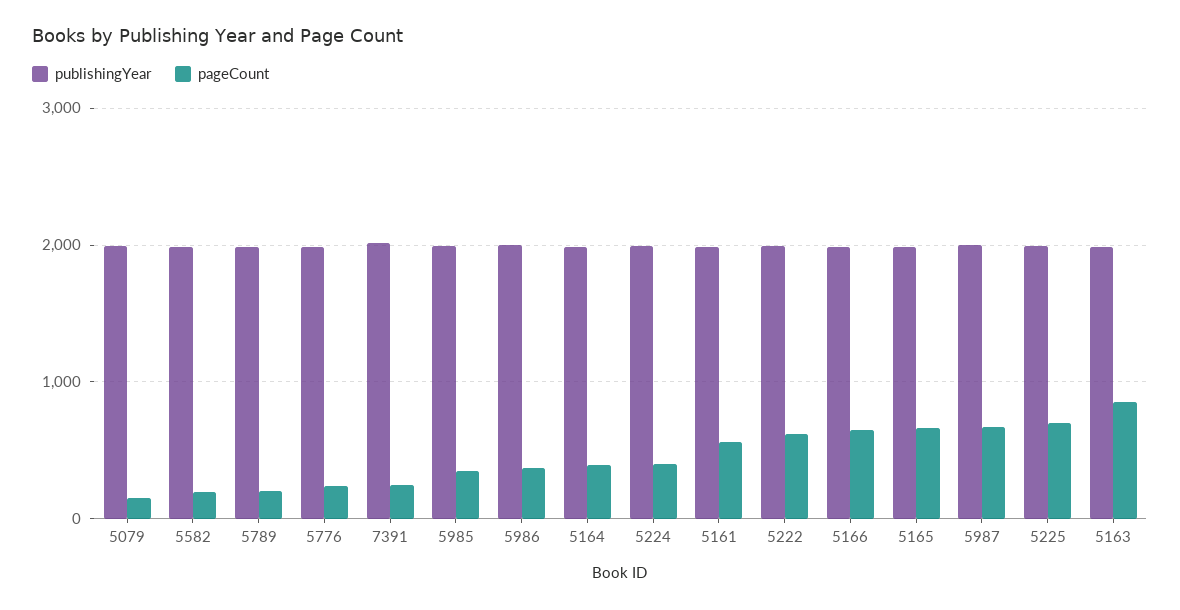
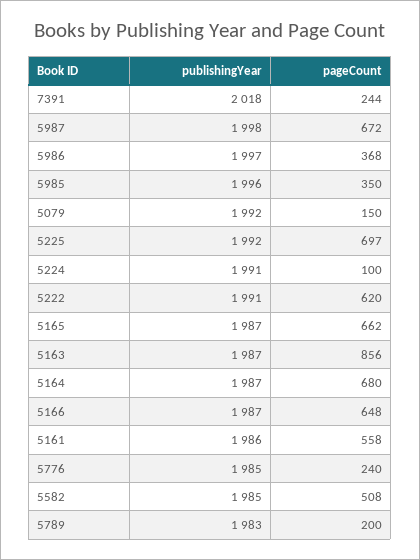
  {
    "publishingYear": {
      "5079": 1992,
      "5582": 1985,
      "5789": 1983,
      "5776": 1985,
      "7391": 2018,
      "5985": 1996,
      "5986": 1997,
      "5164": 1987,
      "5224": 1991,
      "5161": 1986,
      "5222": 1991,
      "5166": 1987,
      "5165": 1987,
      "5987": 1998,
      "5225": 1992,
      "5163": 1987
    },
    "pageCount": {
      "5079": 150,
-     "5582": 200,
+     "5582": 508,
      "5789": 200,
      "5776": 240,
      "7391": 244,
      "5985": 350,
      "5986": 368,
-     "5164": 400,
+     "5164": 680,
-     "5224": 400,
+     "5224": 100,
      "5161": 558,
      "5222": 620,
      "5166": 648,
      "5165": 662,
      "5987": 672,
      "5225": 697,
      "5163": 856
    }
  }

